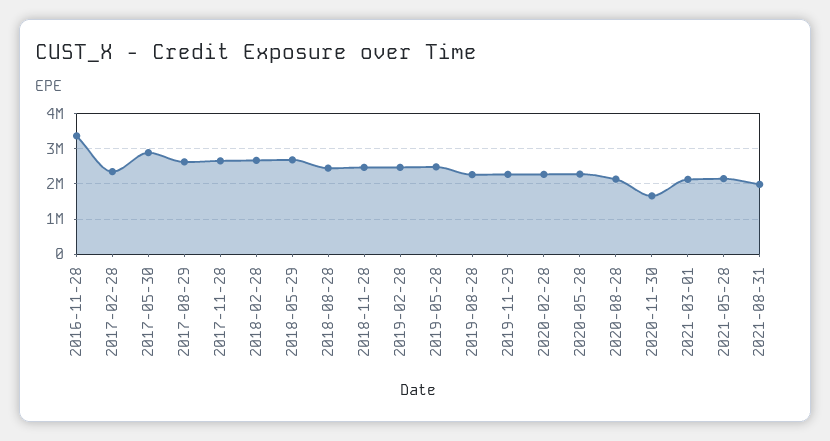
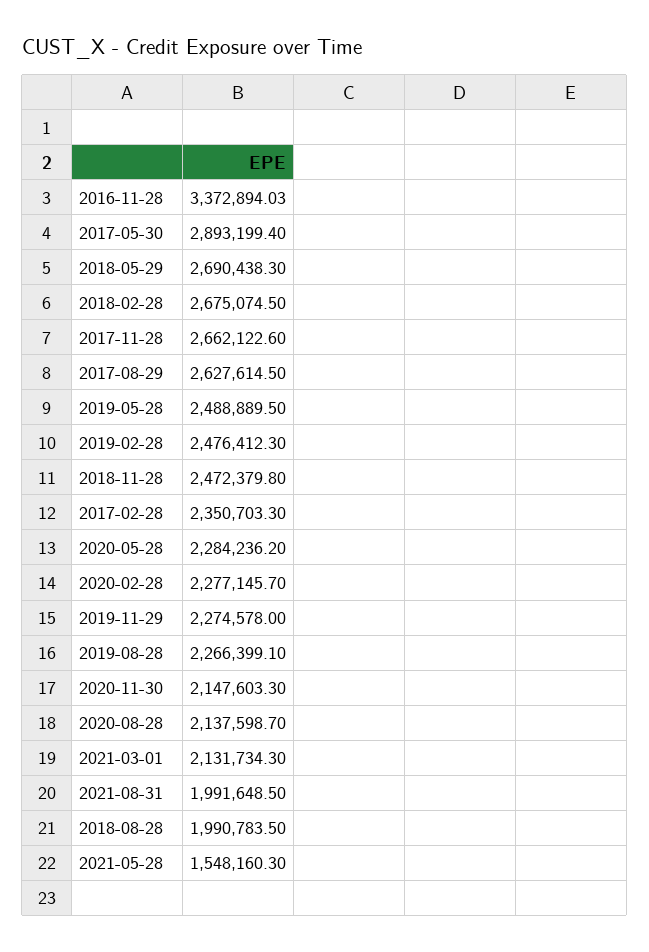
  {
    "2016-11-28": 3372894.03,
    "2017-02-28": 2350703.3,
    "2017-05-30": 2893199.4,
    "2017-08-29": 2627614.5,
    "2017-11-28": 2662122.6,
    "2018-02-28": 2675074.5,
    "2018-05-29": 2690438.3,
-   "2018-08-28": 2400000,
+   "2018-08-28": 1990783.5,
    "2018-11-28": 2472379.8,
    "2019-02-28": 2476412.3,
    "2019-05-28": 2488889.5,
    "2019-08-28": 2266399.1,
    "2019-11-29": 2274578,
    "2020-02-28": 2277145.7,
    "2020-05-28": 2284236.2,
    "2020-08-28": 2137598.7,
-   "2020-11-30": 1600000,
+   "2020-11-30": 2147603.3,
    "2021-03-01": 2131734.3,
-   "2021-05-28": 2200000,
+   "2021-05-28": 1548160.3,
    "2021-08-31": 1991648.5
  }

